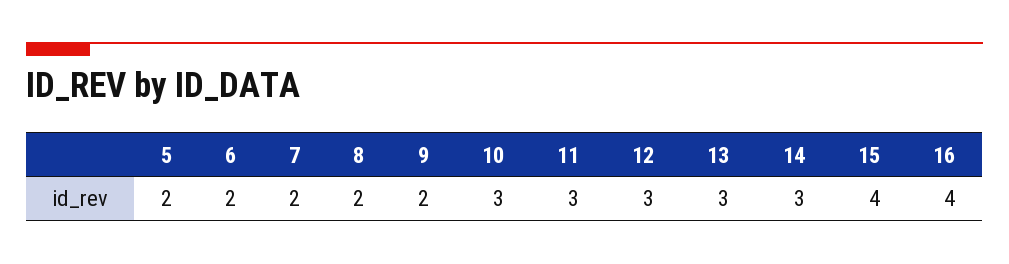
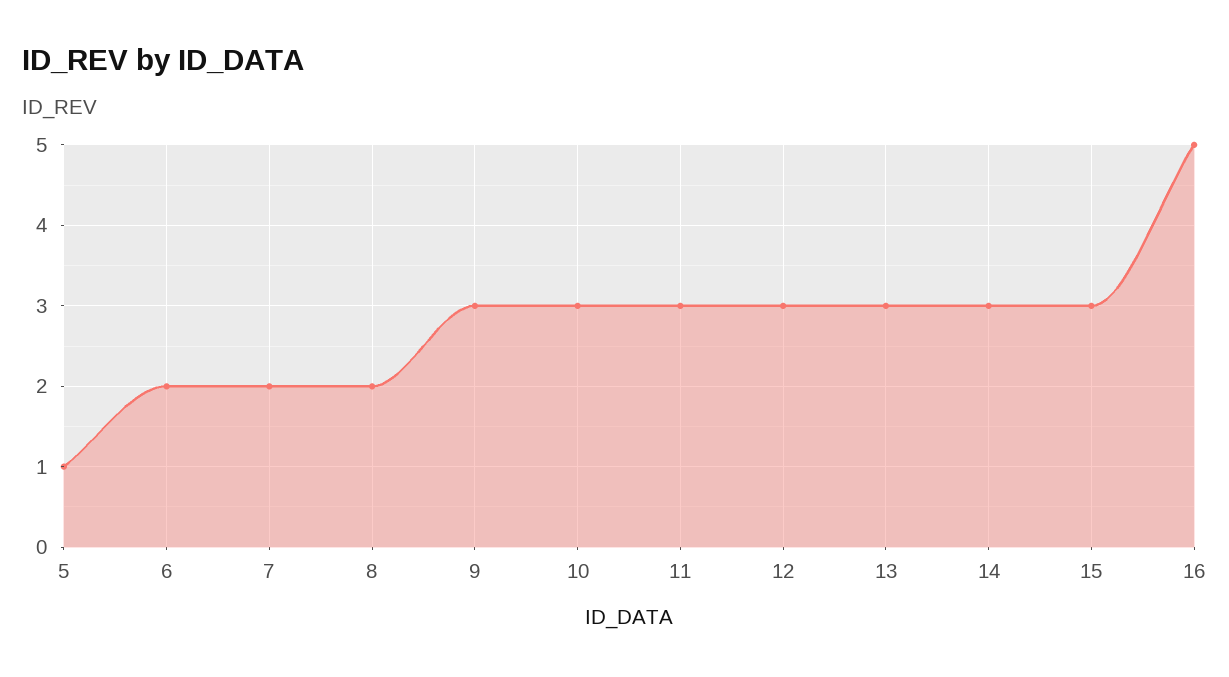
  {
-   "5": 2,
+   "5": 1,
    "6": 2,
    "7": 2,
    "8": 2,
-   "9": 2,
+   "9": 3,
    "10": 3,
    "11": 3,
    "12": 3,
    "13": 3,
    "14": 3,
-   "15": 4,
+   "15": 3,
-   "16": 4
+   "16": 5
  }

